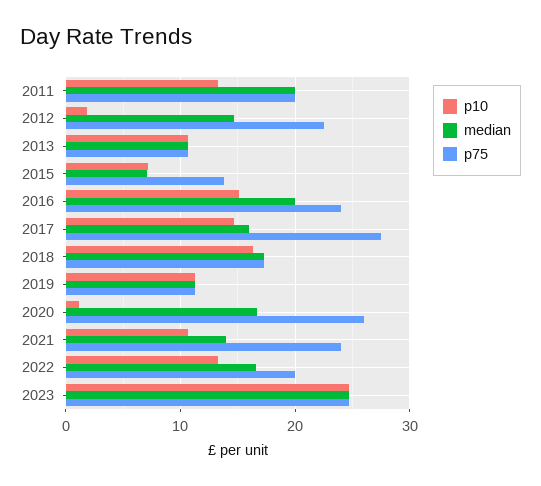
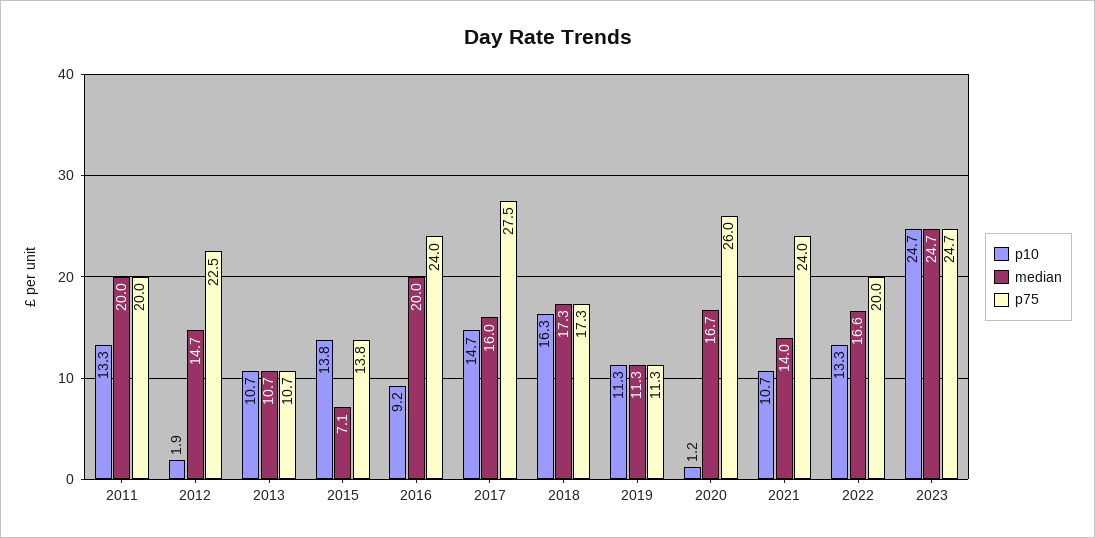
  {
    "p10": {
      "2011": 13.3,
      "2012": 1.9,
      "2013": 10.7,
-     "2015": 7,
+     "2015": 13.8,
-     "2016": 15,
+     "2016": 9.2,
      "2017": 14.7,
      "2018": 16.3,
      "2019": 11.3,
      "2020": 1.2,
      "2021": 10.7,
      "2022": 13.3,
      "2023": 24.7
    },
    "median": {
      "2011": 20,
      "2012": 14.7,
      "2013": 10.7,
      "2015": 7.1,
      "2016": 20,
      "2017": 16,
      "2018": 17.3,
      "2019": 11.3,
      "2020": 16.7,
      "2021": 14,
      "2022": 16.6,
      "2023": 24.7
    },
    "p75": {
      "2011": 20,
      "2012": 22.5,
      "2013": 10.7,
      "2015": 13.8,
      "2016": 24,
      "2017": 27.5,
      "2018": 17.3,
      "2019": 11.3,
      "2020": 26,
      "2021": 24,
      "2022": 20,
      "2023": 24.7
    }
  }

